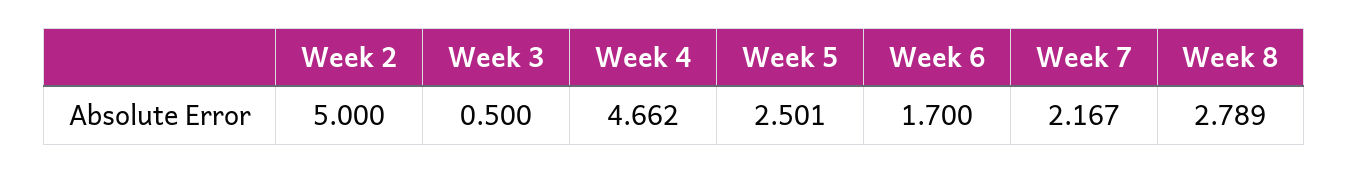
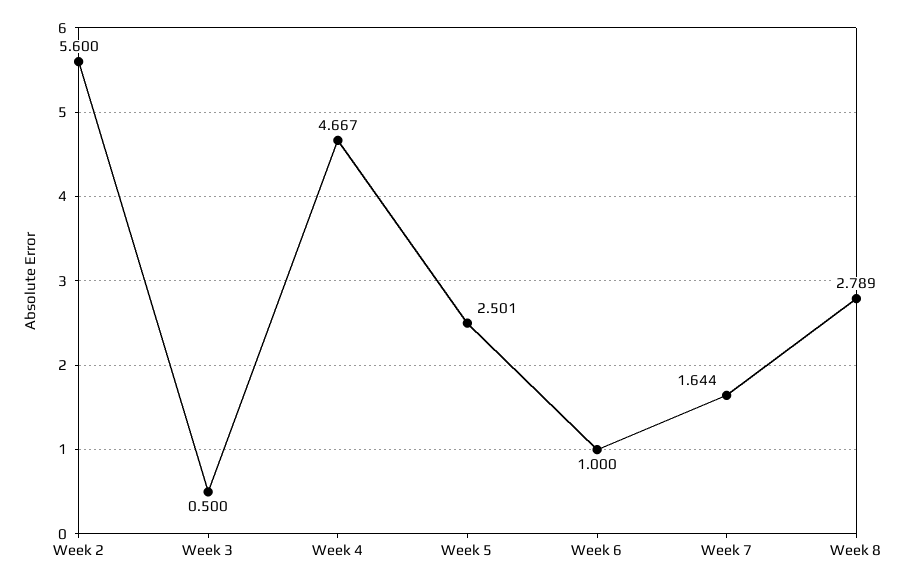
  {
-   "Week 2": 5,
+   "Week 2": 5.6,
    "Week 3": 0.5,
-   "Week 4": 4.662,
+   "Week 4": 4.667,
    "Week 5": 2.501,
-   "Week 6": 1.7,
+   "Week 6": 1,
-   "Week 7": 2.167,
+   "Week 7": 1.644,
    "Week 8": 2.789
  }

